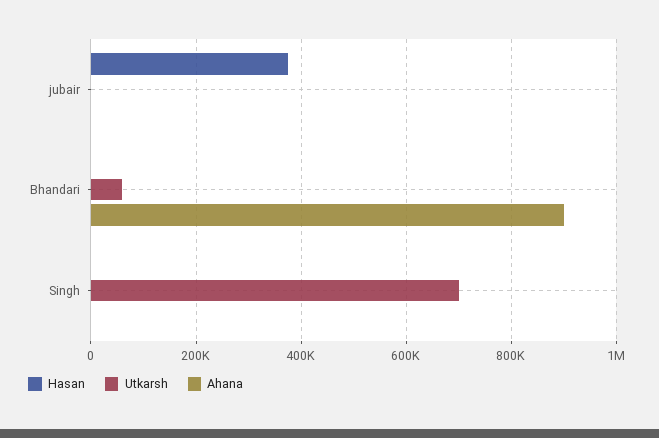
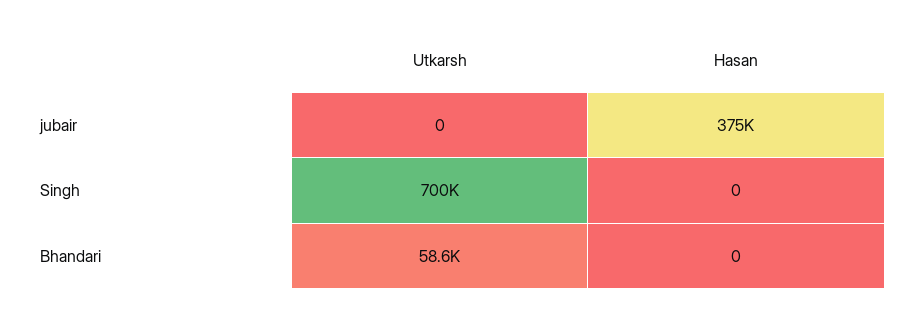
  {
    "Hasan": {
      "jubair": 375000,
      "Bhandari": 0,
      "Singh": 0
    },
    "Utkarsh": {
      "jubair": 0,
      "Bhandari": 58600,
      "Singh": 700000
-   },
+   }
-   "Ahana": {
-     "jubair": 0,
-     "Bhandari": 900000,
-     "Singh": 0
-   }
  }

